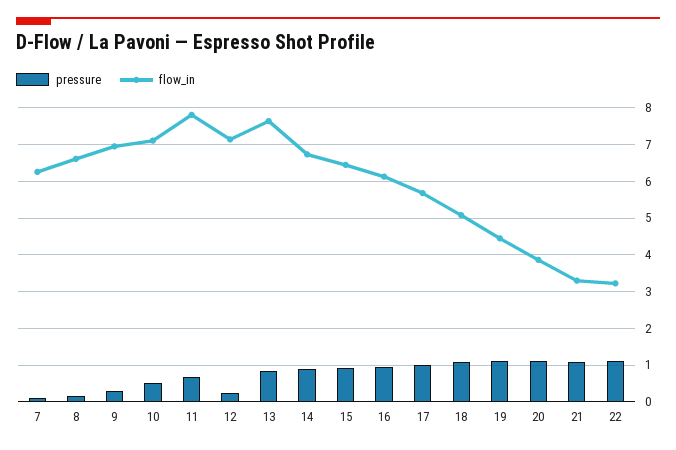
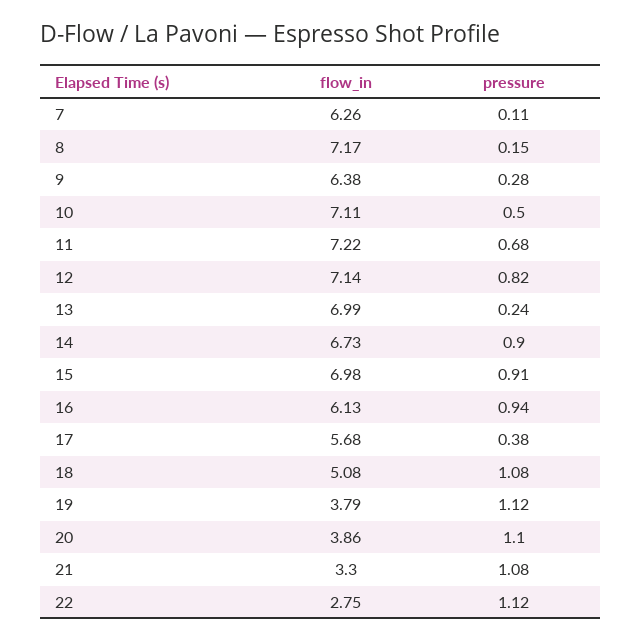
  {
    "pressure": {
      "7": 0.11,
      "8": 0.15,
      "9": 0.28,
      "10": 0.5,
      "11": 0.68,
-     "12": 0.2,
+     "12": 0.82,
-     "13": 0.8,
+     "13": 0.24,
      "14": 0.9,
      "15": 0.91,
      "16": 0.94,
-     "17": 1,
+     "17": 0.38,
      "18": 1.08,
      "19": 1.12,
      "20": 1.1,
      "21": 1.08,
      "22": 1.12
    },
    "flow_in": {
      "7": 6.26,
-     "8": 6.6,
+     "8": 7.17,
-     "9": 7,
+     "9": 6.38,
      "10": 7.11,
-     "11": 7.8,
+     "11": 7.22,
      "12": 7.14,
-     "13": 7.6,
+     "13": 6.99,
      "14": 6.73,
-     "15": 6.4,
+     "15": 6.98,
      "16": 6.13,
      "17": 5.68,
      "18": 5.08,
-     "19": 4.4,
+     "19": 3.79,
      "20": 3.86,
      "21": 3.3,
-     "22": 3.2
+     "22": 2.75
    }
  }

